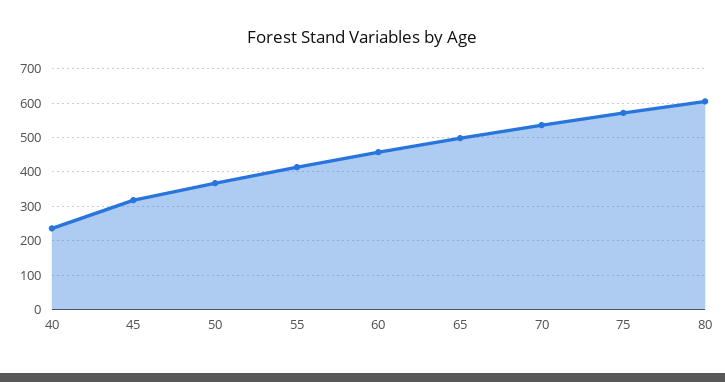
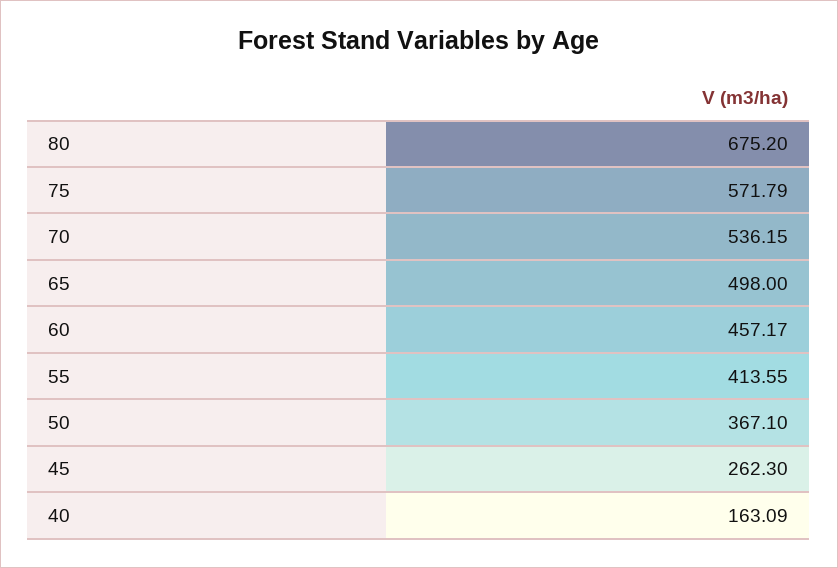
  {
-   "40": 240,
+   "40": 163.09,
-   "45": 320,
+   "45": 262.3,
    "50": 367.1,
    "55": 413.55,
    "60": 457.17,
    "65": 498,
    "70": 536.15,
    "75": 571.79,
-   "80": 600
+   "80": 675.2
  }

